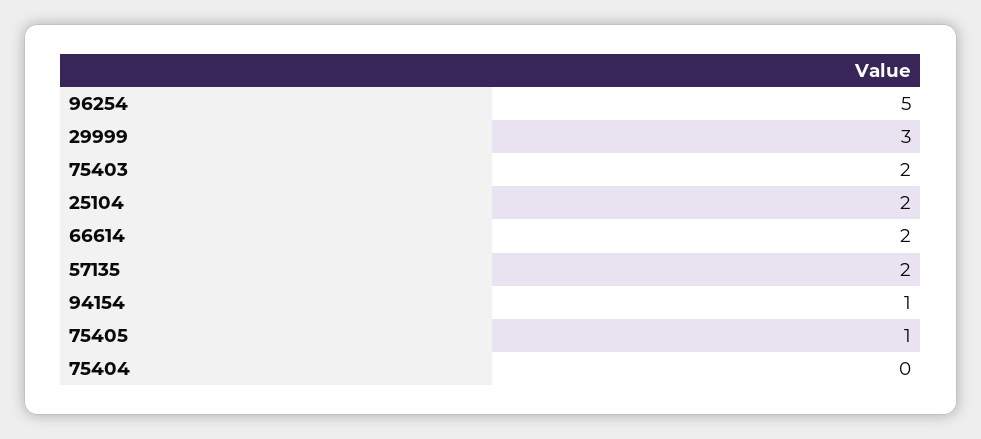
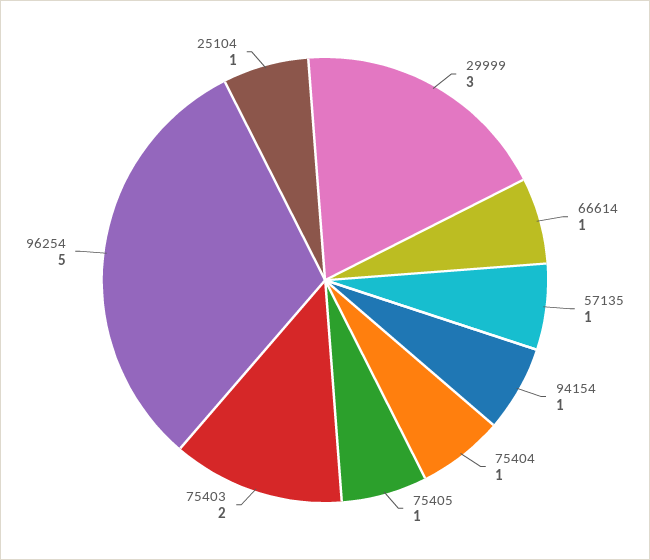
  {
    "96254": 5,
    "29999": 3,
    "75403": 2,
-   "25104": 2,
+   "25104": 1,
-   "66614": 2,
+   "66614": 1,
-   "57135": 2,
+   "57135": 1,
    "94154": 1,
    "75405": 1,
-   "75404": 0
+   "75404": 1
  }

